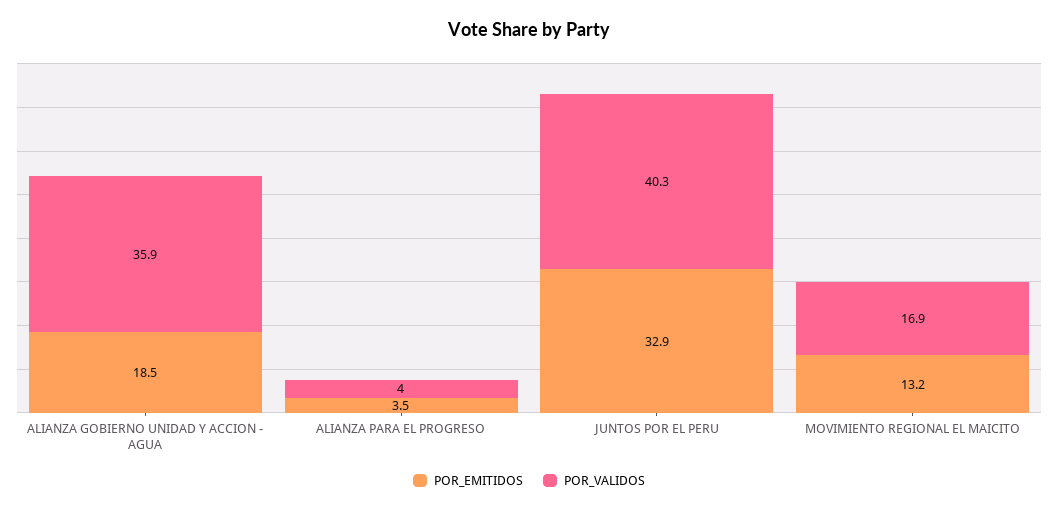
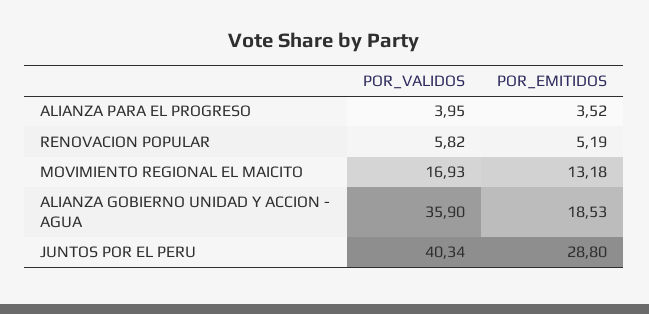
  {
    "POR_EMITIDOS": {
      "ALIANZA GOBIERNO UNIDAD Y ACCION - AGUA": 18.53,
      "ALIANZA PARA EL PROGRESO": 3.52,
-     "JUNTOS POR EL PERU": 32.9,
+     "JUNTOS POR EL PERU": 28.8,
-     "MOVIMIENTO REGIONAL EL MAICITO": 13.18
+     "MOVIMIENTO REGIONAL EL MAICITO": 13.18,
+     "RENOVACION POPULAR": 5.19
    },
    "POR_VALIDOS": {
      "ALIANZA GOBIERNO UNIDAD Y ACCION - AGUA": 35.9,
      "ALIANZA PARA EL PROGRESO": 3.95,
      "JUNTOS POR EL PERU": 40.34,
-     "MOVIMIENTO REGIONAL EL MAICITO": 16.93
+     "MOVIMIENTO REGIONAL EL MAICITO": 16.93,
+     "RENOVACION POPULAR": 5.82
    }
  }

